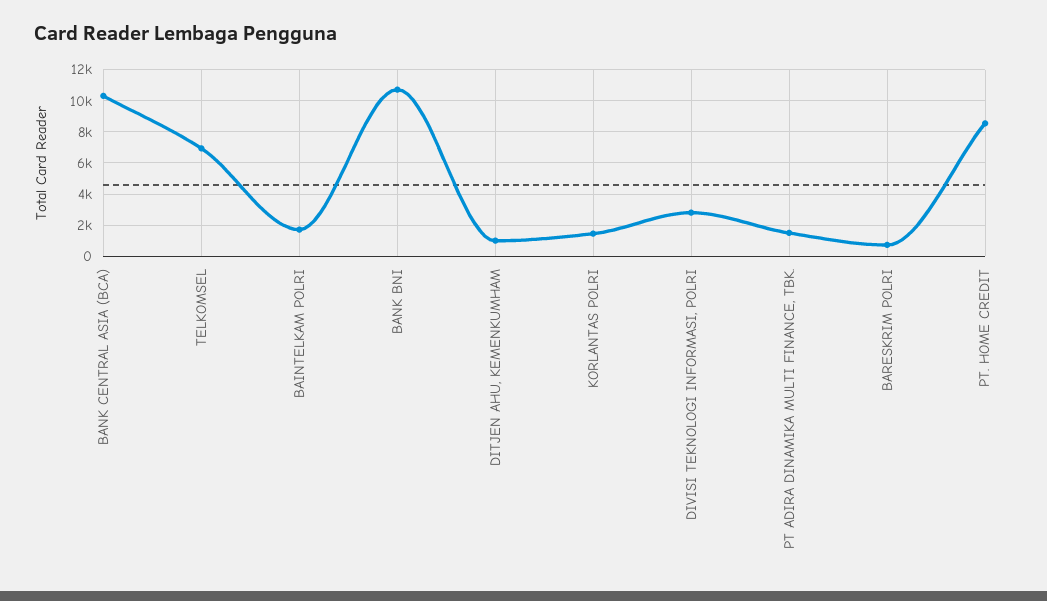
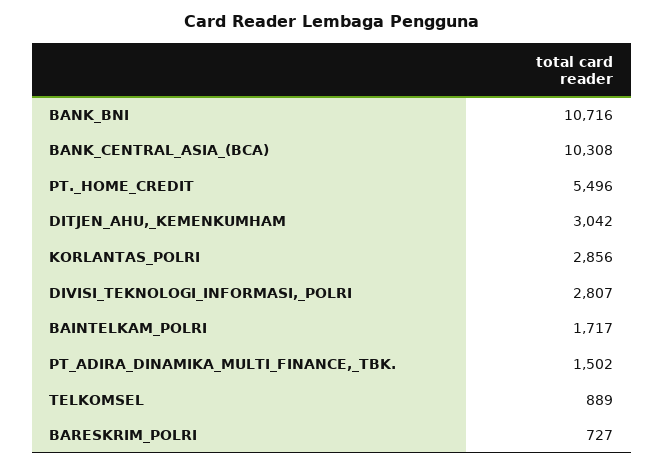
  {
    "BANK CENTRAL ASIA (BCA)": 10308,
-   "TELKOMSEL": 7000,
+   "TELKOMSEL": 889,
    "BAINTELKAM POLRI": 1717,
    "BANK BNI": 10716,
-   "DITJEN AHU, KEMENKUMHAM": 1000,
+   "DITJEN AHU, KEMENKUMHAM": 3042,
-   "KORLANTAS POLRI": 1500,
+   "KORLANTAS POLRI": 2856,
    "DIVISI TEKNOLOGI INFORMASI, POLRI": 2807,
    "PT ADIRA DINAMIKA MULTI FINANCE, TBK.": 1502,
    "BARESKRIM POLRI": 727,
-   "PT. HOME CREDIT": 8500
+   "PT. HOME CREDIT": 5496
  }

